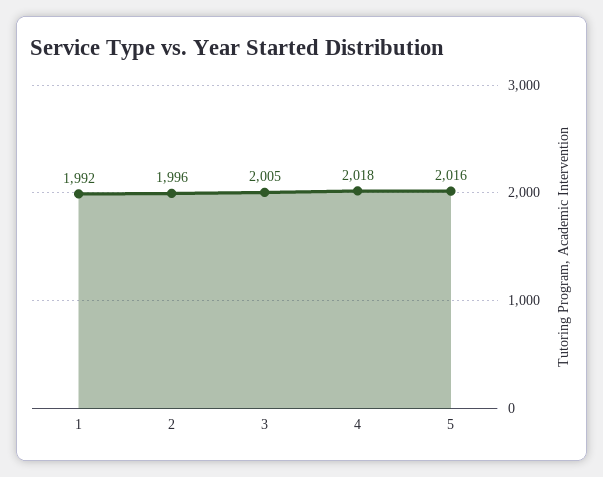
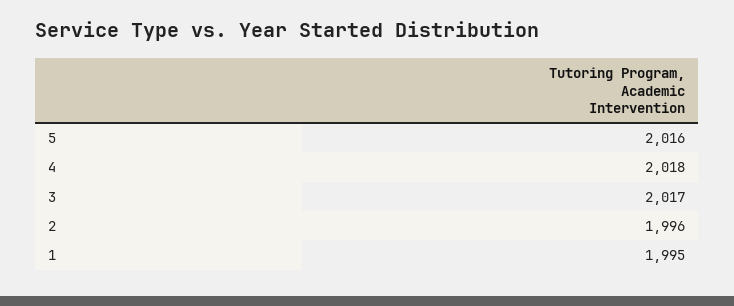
  {
-   "1": 1992,
+   "1": 1995,
    "2": 1996,
-   "3": 2005,
+   "3": 2017,
    "4": 2018,
    "5": 2016
  }

